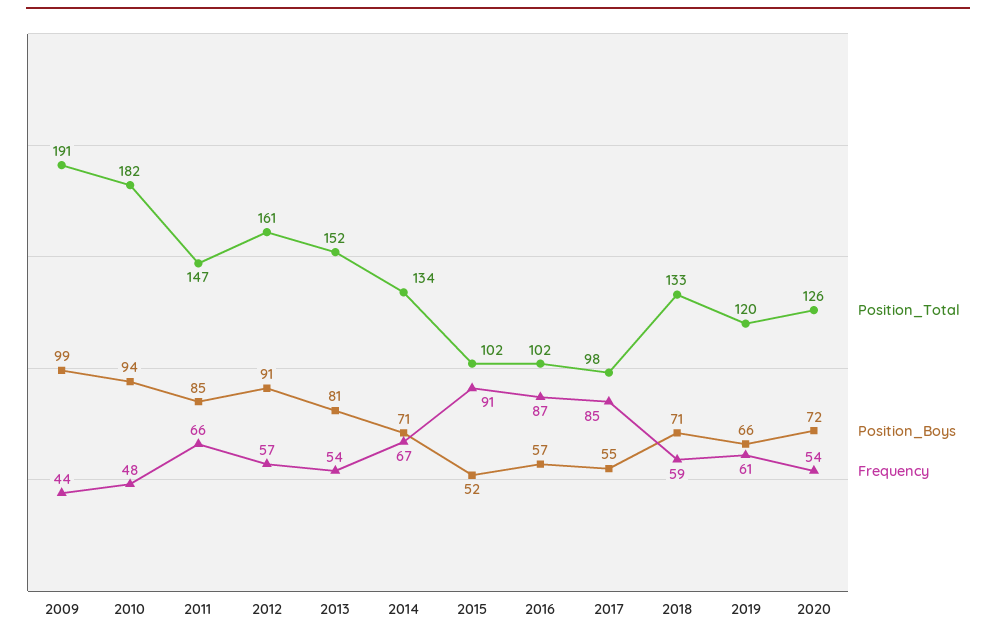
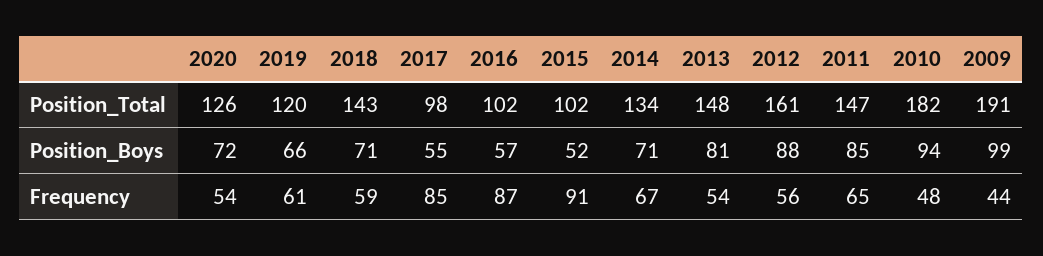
  {
    "Position_Total": {
      "2009": 191,
      "2010": 182,
      "2011": 147,
      "2012": 161,
-     "2013": 152,
+     "2013": 148,
      "2014": 134,
      "2015": 102,
      "2016": 102,
      "2017": 98,
-     "2018": 133,
+     "2018": 143,
      "2019": 120,
      "2020": 126
    },
    "Position_Boys": {
      "2009": 99,
      "2010": 94,
      "2011": 85,
-     "2012": 91,
+     "2012": 88,
      "2013": 81,
      "2014": 71,
      "2015": 52,
      "2016": 57,
      "2017": 55,
      "2018": 71,
      "2019": 66,
      "2020": 72
    },
    "Frequency": {
      "2009": 44,
      "2010": 48,
-     "2011": 66,
+     "2011": 65,
-     "2012": 57,
+     "2012": 56,
      "2013": 54,
      "2014": 67,
      "2015": 91,
      "2016": 87,
      "2017": 85,
      "2018": 59,
      "2019": 61,
      "2020": 54
    }
  }

